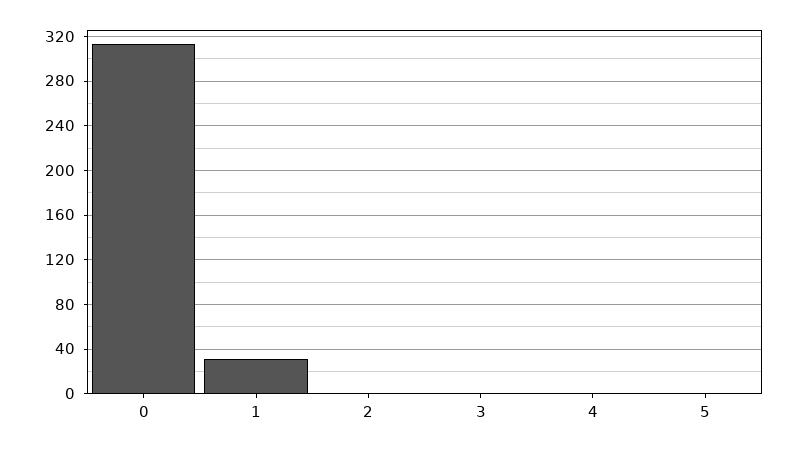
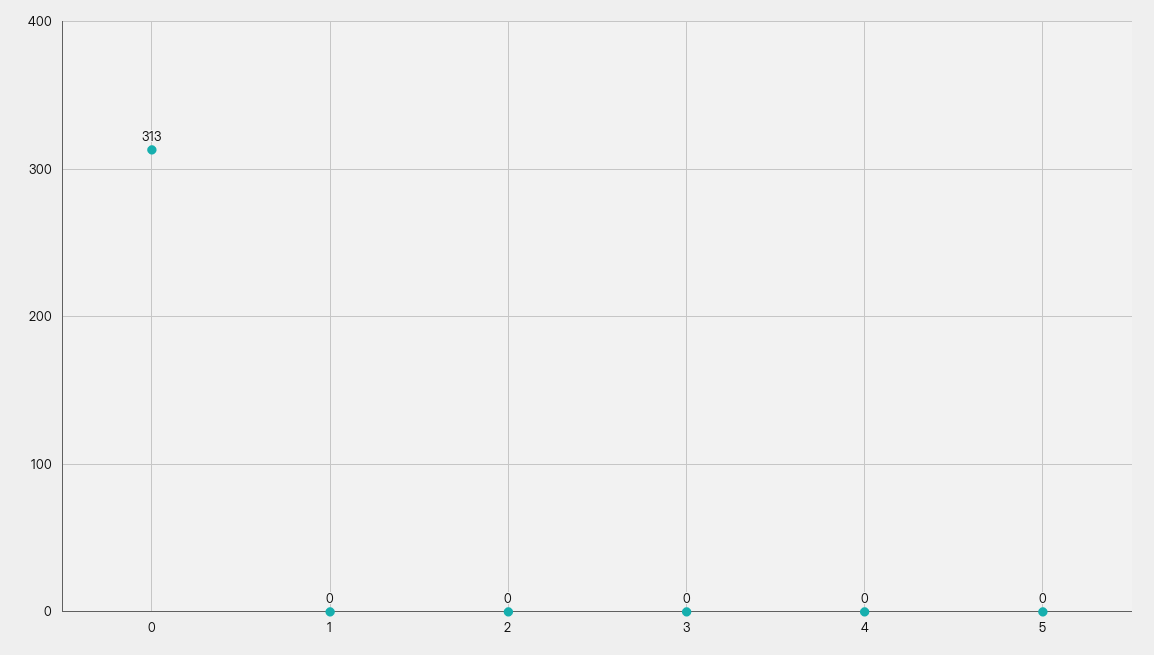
  {
    "0": 313,
-   "1": 30,
+   "1": 0,
    "2": 0,
    "3": 0,
    "4": 0,
    "5": 0
  }

